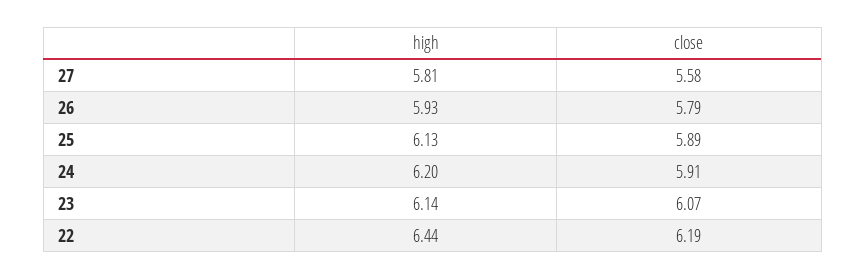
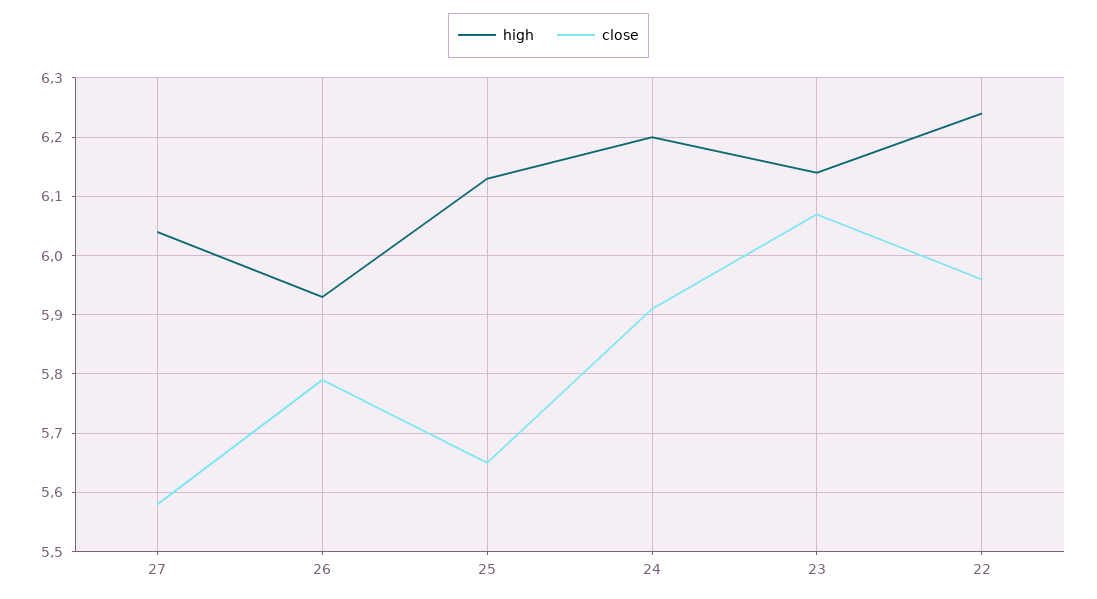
  {
    "high": {
-     "27": 5.81,
+     "27": 6.05,
      "26": 5.93,
      "25": 6.13,
      "24": 6.2,
      "23": 6.14,
-     "22": 6.44
+     "22": 6.25
    },
    "close": {
      "27": 5.58,
      "26": 5.79,
-     "25": 5.89,
+     "25": 5.65,
      "24": 5.91,
      "23": 6.07,
-     "22": 6.19
+     "22": 5.95
    }
  }

